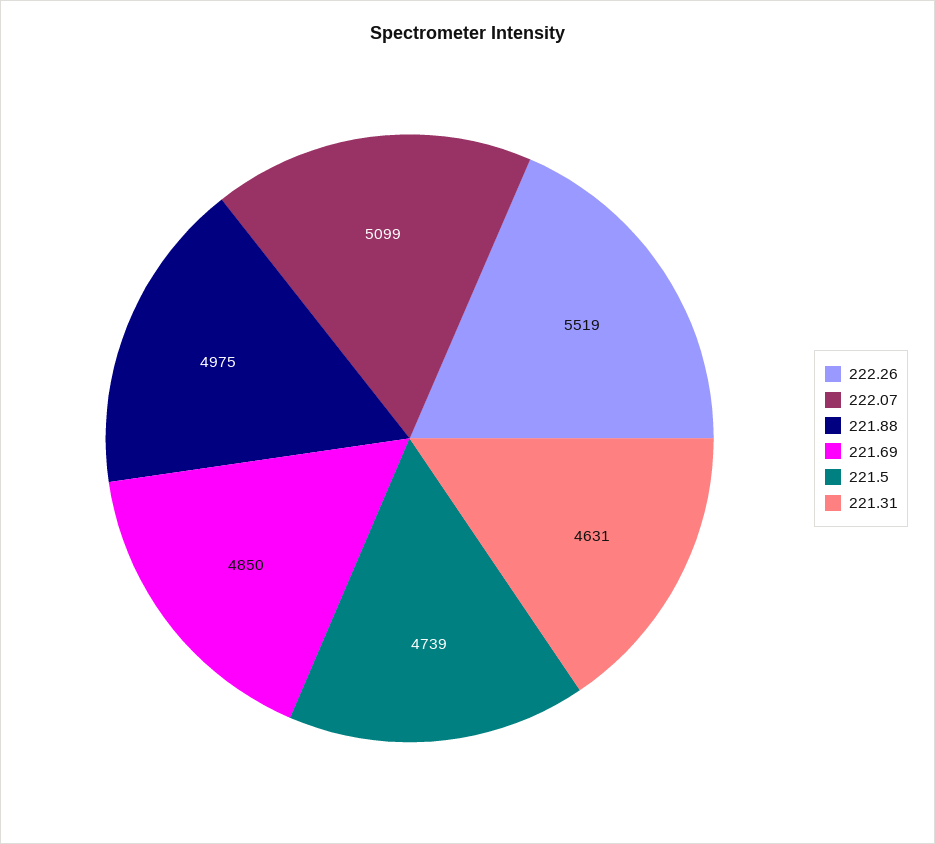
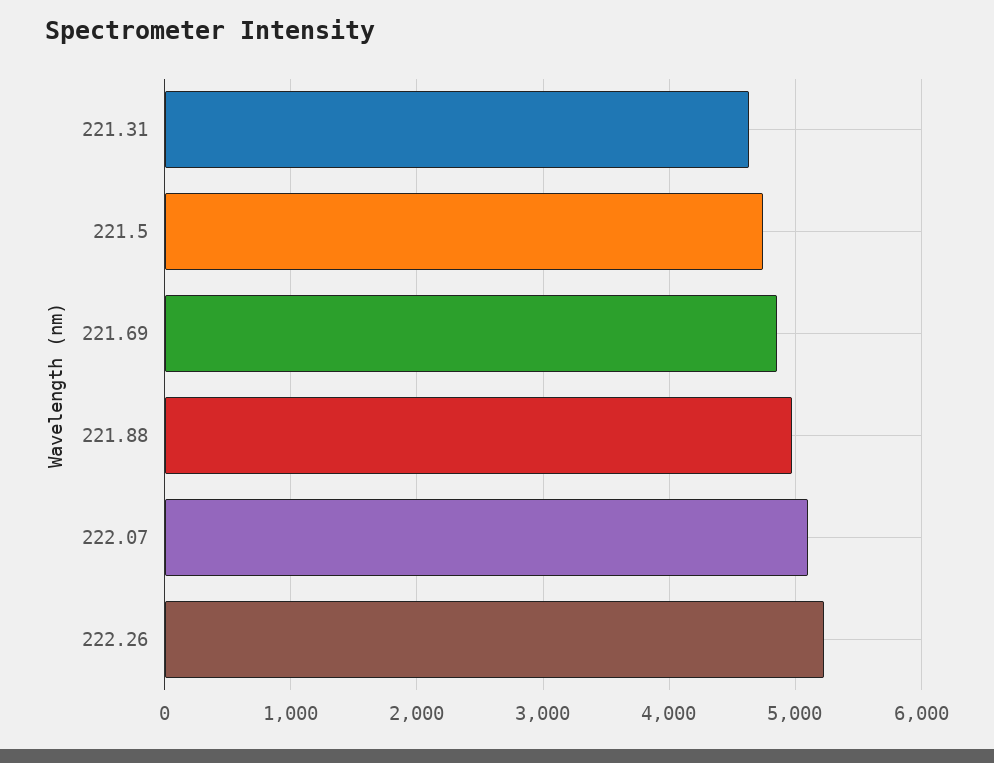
  {
-   "222.26": 5519,
+   "222.26": 5200,
    "222.07": 5099,
    "221.88": 4975,
    "221.69": 4850,
    "221.5": 4739,
    "221.31": 4631
  }

